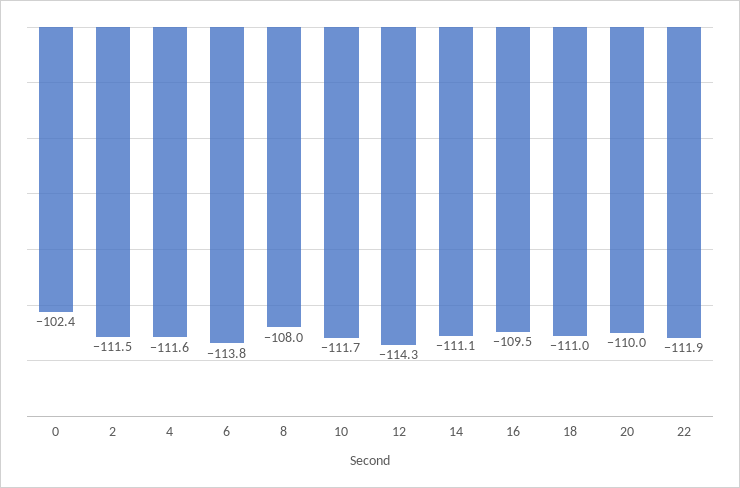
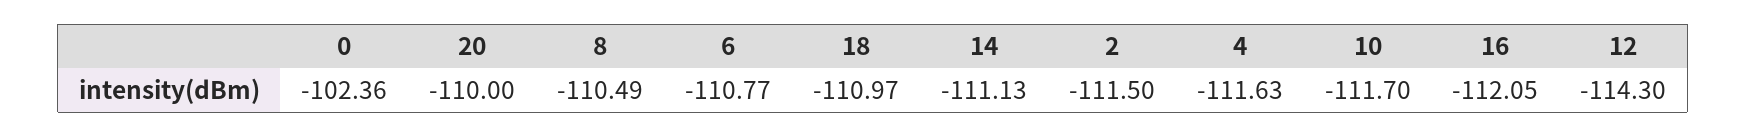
  {
    "0": -102.36,
    "2": -111.5,
    "4": -111.63,
-   "6": -113.8,
+   "6": -110.77,
-   "8": -108,
+   "8": -110.49,
    "10": -111.7,
    "12": -114.3,
    "14": -111.13,
-   "16": -109.5,
+   "16": -112.05,
    "18": -110.97,
-   "20": -110,
+   "20": -110
-   "22": -111.9
  }

